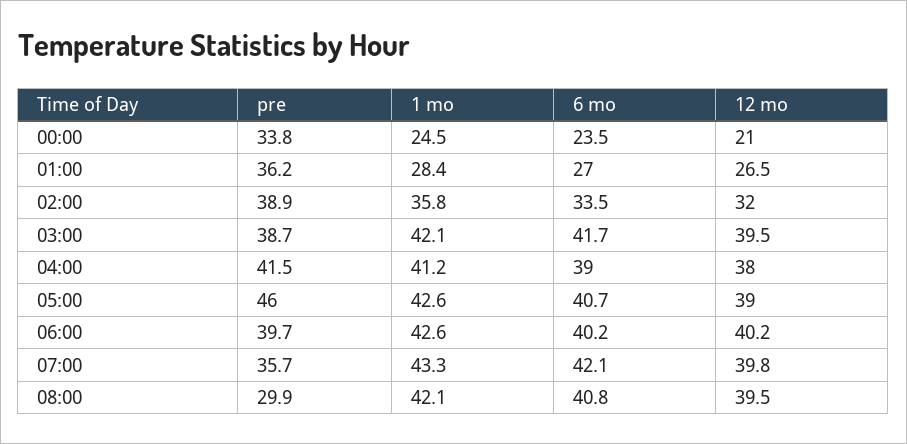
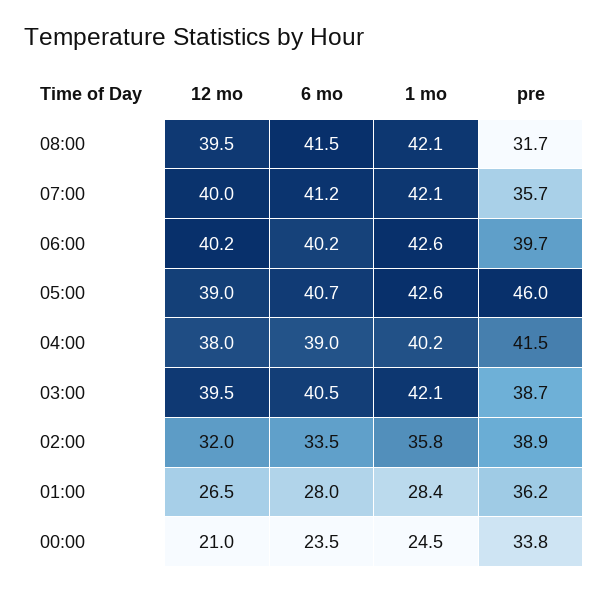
  {
    "pre": {
      "00:00": 33.8,
      "01:00": 36.2,
      "02:00": 38.9,
      "03:00": 38.7,
      "04:00": 41.5,
      "05:00": 46,
      "06:00": 39.7,
      "07:00": 35.7,
-     "08:00": 29.9
+     "08:00": 31.7
    },
    "1 mo": {
      "00:00": 24.5,
      "01:00": 28.4,
      "02:00": 35.8,
      "03:00": 42.1,
-     "04:00": 41.2,
+     "04:00": 40.2,
      "05:00": 42.6,
      "06:00": 42.6,
-     "07:00": 43.3,
+     "07:00": 42.1,
      "08:00": 42.1
    },
    "6 mo": {
      "00:00": 23.5,
-     "01:00": 27,
+     "01:00": 28,
      "02:00": 33.5,
-     "03:00": 41.7,
+     "03:00": 40.5,
      "04:00": 39,
      "05:00": 40.7,
      "06:00": 40.2,
-     "07:00": 42.1,
+     "07:00": 41.2,
-     "08:00": 40.8
+     "08:00": 41.5
    },
    "12 mo": {
      "00:00": 21,
      "01:00": 26.5,
      "02:00": 32,
      "03:00": 39.5,
      "04:00": 38,
      "05:00": 39,
      "06:00": 40.2,
-     "07:00": 39.8,
+     "07:00": 40,
      "08:00": 39.5
    }
  }

